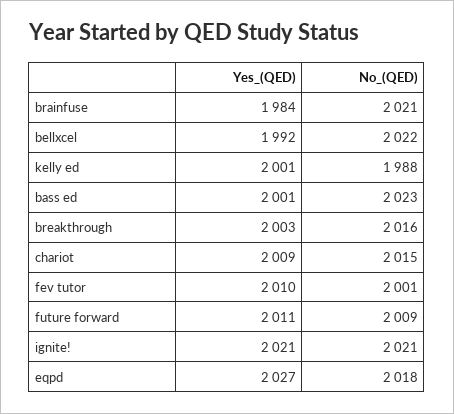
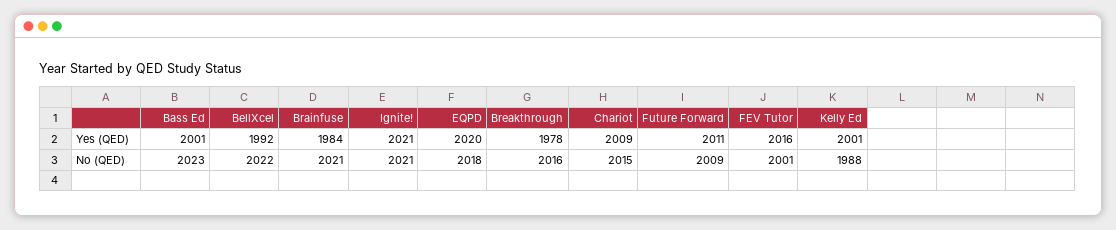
  {
    "Yes_(QED)": {
      "brainfuse": 1984,
      "bellxcel": 1992,
      "kelly ed": 2001,
      "bass ed": 2001,
-     "breakthrough": 2003,
+     "breakthrough": 1978,
      "chariot": 2009,
-     "fev tutor": 2010,
+     "fev tutor": 2016,
      "future forward": 2011,
      "ignite!": 2021,
-     "eqpd": 2027
+     "eqpd": 2020
    },
    "No_(QED)": {
      "brainfuse": 2021,
      "bellxcel": 2022,
      "kelly ed": 1988,
      "bass ed": 2023,
      "breakthrough": 2016,
      "chariot": 2015,
      "fev tutor": 2001,
      "future forward": 2009,
      "ignite!": 2021,
      "eqpd": 2018
    }
  }

